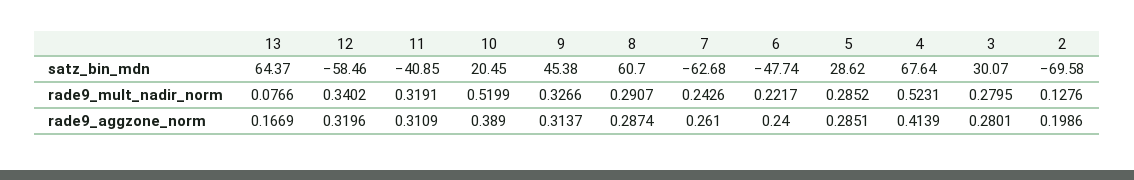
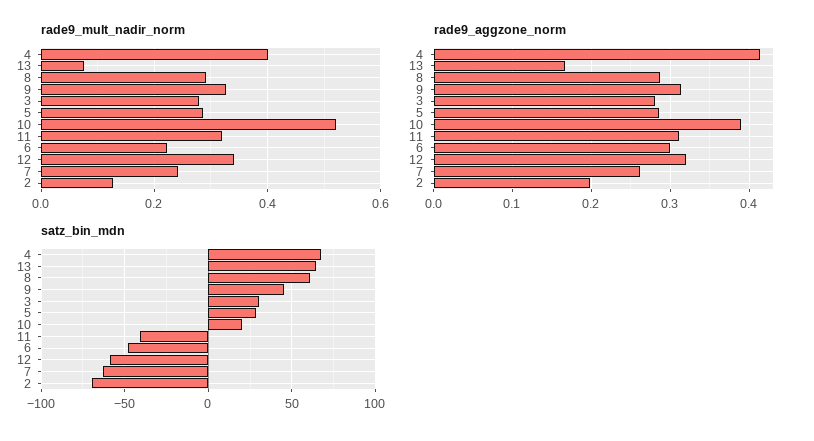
  {
    "satz_bin_mdn": {
      "13": 64.37,
      "12": -58.46,
      "11": -40.85,
      "10": 20.45,
      "9": 45.38,
      "8": 60.7,
      "7": -62.68,
      "6": -47.74,
      "5": 28.62,
      "4": 67.64,
      "3": 30.07,
      "2": -69.58
    },
    "rade9_mult_nadir_norm": {
      "13": 0.0766,
      "12": 0.3402,
      "11": 0.3191,
      "10": 0.5199,
      "9": 0.3266,
      "8": 0.2907,
      "7": 0.2426,
      "6": 0.2217,
      "5": 0.2852,
-     "4": 0.5231,
+     "4": 0.4,
      "3": 0.2795,
      "2": 0.1276
    },
    "rade9_aggzone_norm": {
      "13": 0.1669,
      "12": 0.3196,
      "11": 0.3109,
      "10": 0.389,
      "9": 0.3137,
      "8": 0.2874,
      "7": 0.261,
-     "6": 0.24,
+     "6": 0.3,
      "5": 0.2851,
      "4": 0.4139,
      "3": 0.2801,
      "2": 0.1986
    }
  }

